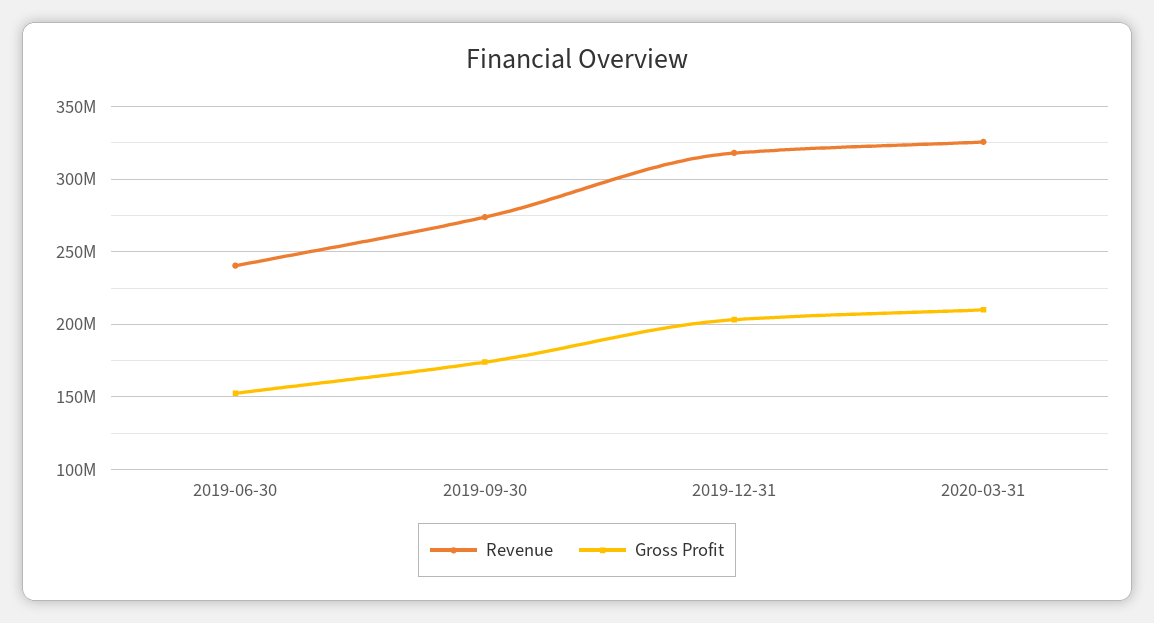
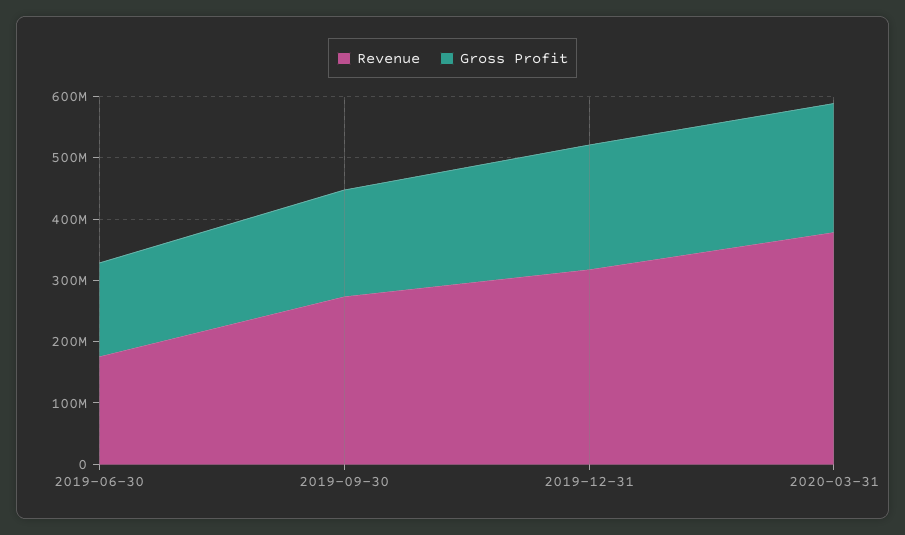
  {
    "Revenue": {
-     "2019-06-30": 240000000,
+     "2019-06-30": 180000000,
      "2019-09-30": 275000000,
      "2019-12-31": 320000000,
-     "2020-03-31": 325000000
+     "2020-03-31": 380000000
    },
    "Gross Profit": {
      "2019-06-30": 155000000,
      "2019-09-30": 175000000,
      "2019-12-31": 205000000,
      "2020-03-31": 210000000
    }
  }

